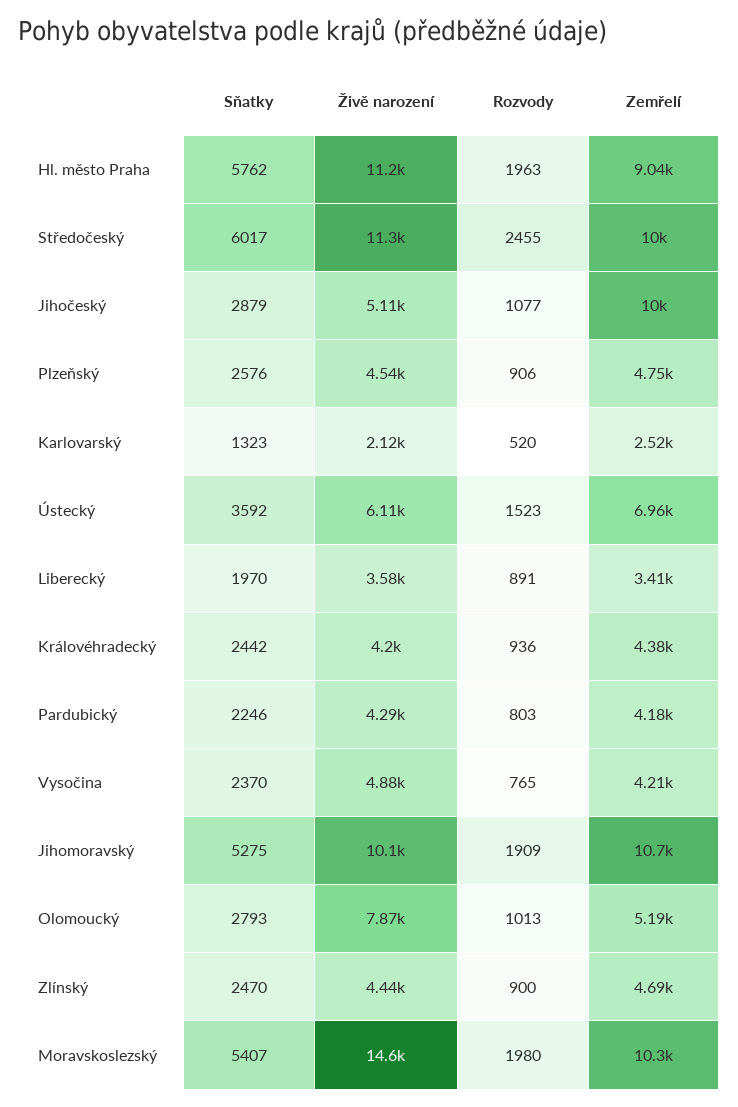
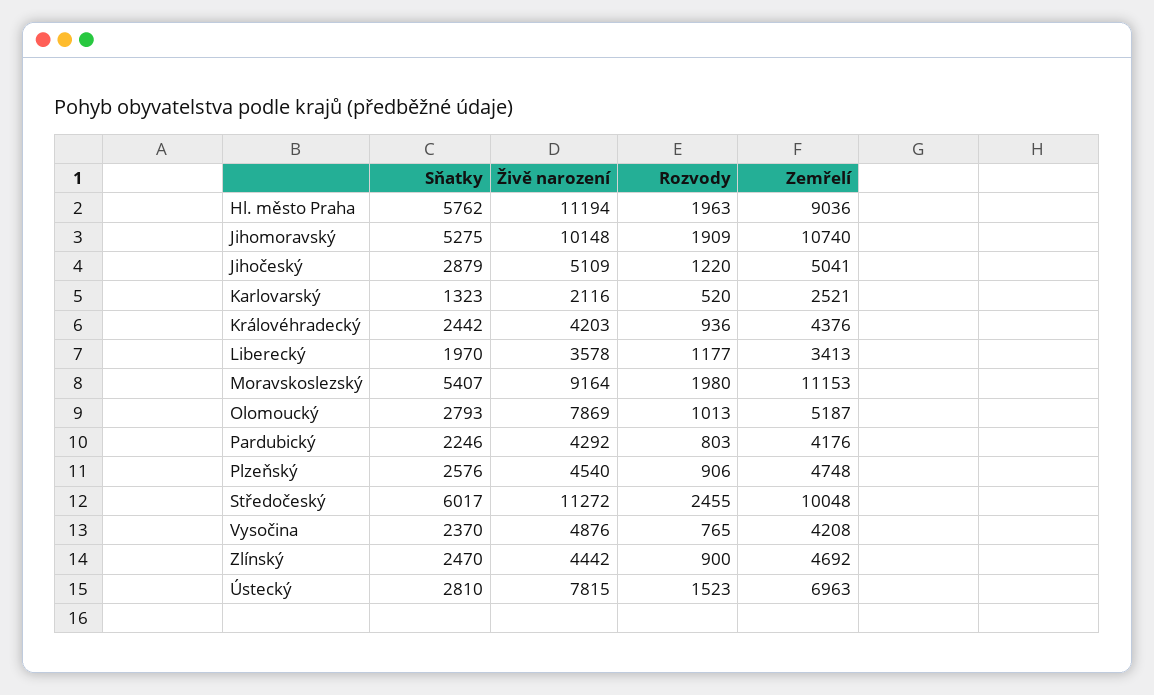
  {
    "Sňatky": {
      "Hl. město Praha": 5762,
      "Středočeský": 6017,
      "Jihočeský": 2879,
      "Plzeňský": 2576,
      "Karlovarský": 1323,
-     "Ústecký": 3592,
+     "Ústecký": 2810,
      "Liberecký": 1970,
      "Královéhradecký": 2442,
      "Pardubický": 2246,
      "Vysočina": 2370,
      "Jihomoravský": 5275,
      "Olomoucký": 2793,
      "Zlínský": 2470,
      "Moravskoslezský": 5407
    },
    "Živě narození": {
      "Hl. město Praha": 11194,
      "Středočeský": 11272,
      "Jihočeský": 5109,
      "Plzeňský": 4540,
      "Karlovarský": 2116,
-     "Ústecký": 6110,
+     "Ústecký": 7815,
      "Liberecký": 3578,
      "Královéhradecký": 4203,
      "Pardubický": 4292,
      "Vysočina": 4876,
      "Jihomoravský": 10148,
      "Olomoucký": 7869,
      "Zlínský": 4442,
-     "Moravskoslezský": 14600
+     "Moravskoslezský": 9164
    },
    "Rozvody": {
      "Hl. město Praha": 1963,
      "Středočeský": 2455,
-     "Jihočeský": 1077,
+     "Jihočeský": 1220,
      "Plzeňský": 906,
      "Karlovarský": 520,
      "Ústecký": 1523,
-     "Liberecký": 891,
+     "Liberecký": 1177,
      "Královéhradecký": 936,
      "Pardubický": 803,
      "Vysočina": 765,
      "Jihomoravský": 1909,
      "Olomoucký": 1013,
      "Zlínský": 900,
      "Moravskoslezský": 1980
    },
    "Zemřelí": {
      "Hl. město Praha": 9036,
      "Středočeský": 10048,
-     "Jihočeský": 10000,
+     "Jihočeský": 5041,
      "Plzeňský": 4748,
      "Karlovarský": 2521,
      "Ústecký": 6963,
      "Liberecký": 3413,
      "Královéhradecký": 4376,
      "Pardubický": 4176,
      "Vysočina": 4208,
      "Jihomoravský": 10740,
      "Olomoucký": 5187,
      "Zlínský": 4692,
-     "Moravskoslezský": 10300
+     "Moravskoslezský": 11153
    }
  }

